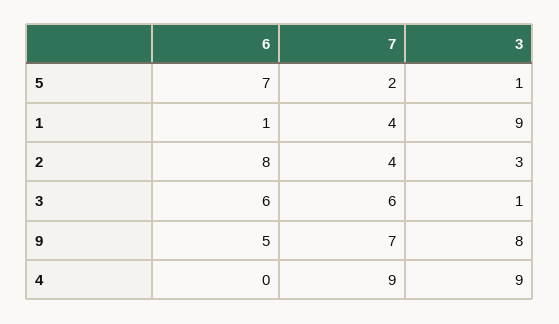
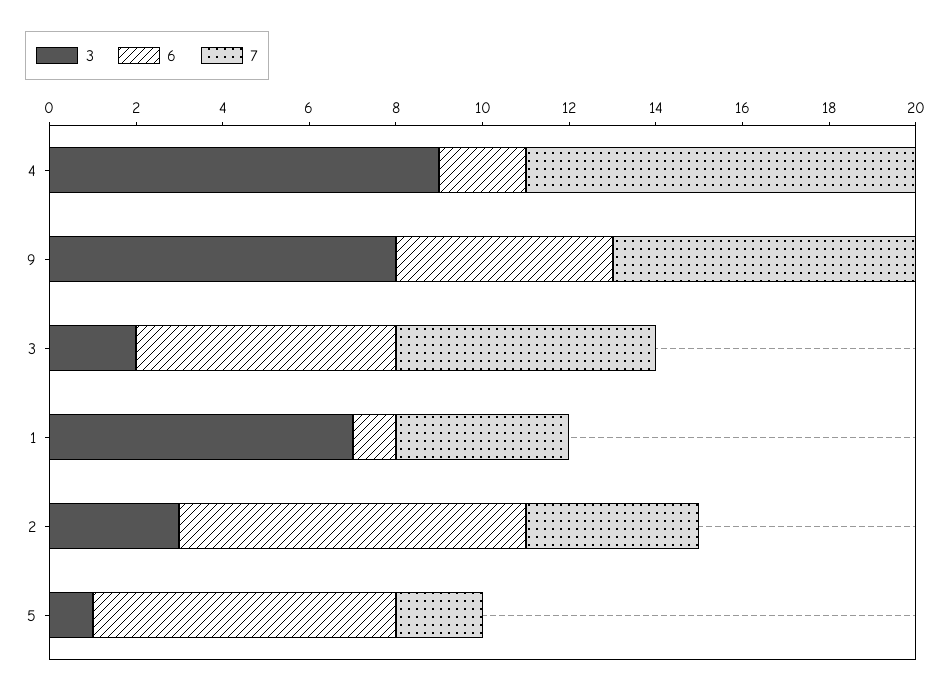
  {
    "6": {
      "5": 7,
      "1": 1,
      "2": 8,
      "3": 6,
      "9": 5,
-     "4": 0
+     "4": 2
    },
    "7": {
      "5": 2,
      "1": 4,
      "2": 4,
      "3": 6,
      "9": 7,
      "4": 9
    },
    "3": {
      "5": 1,
-     "1": 9,
+     "1": 7,
      "2": 3,
-     "3": 1,
+     "3": 2,
      "9": 8,
      "4": 9
    }
  }

